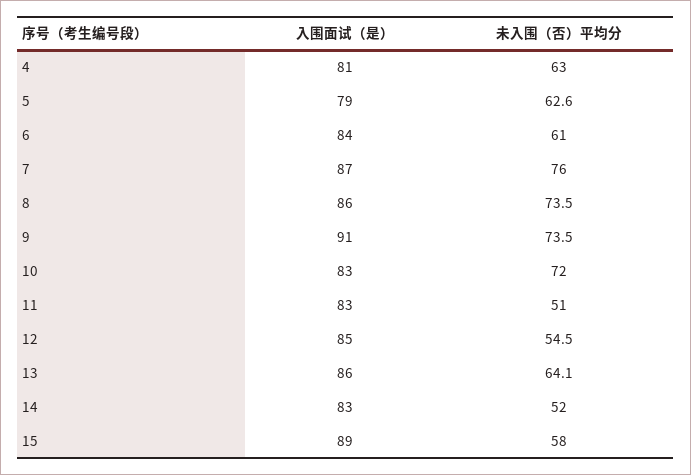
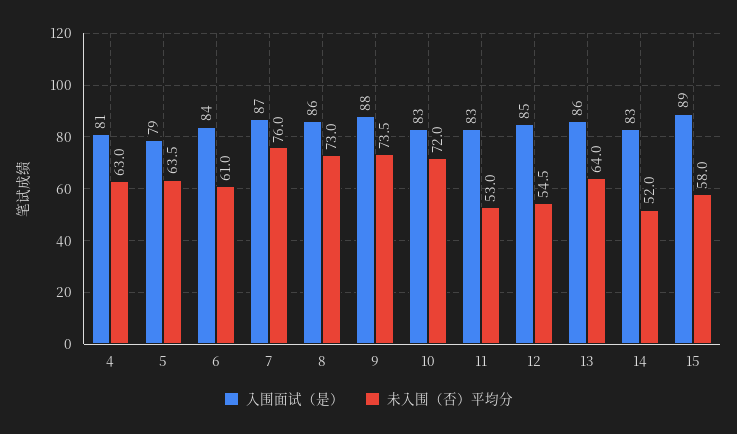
  {
    "入围面试（是）": {
      "4": 81,
      "5": 79,
      "6": 84,
      "7": 87,
      "8": 86,
-     "9": 91,
+     "9": 88,
      "10": 83,
      "11": 83,
      "12": 85,
      "13": 86,
      "14": 83,
      "15": 89
    },
    "未入围（否）平均分": {
      "4": 63,
-     "5": 62.6,
+     "5": 63.5,
      "6": 61,
      "7": 76,
-     "8": 73.5,
+     "8": 73,
      "9": 73.5,
      "10": 72,
-     "11": 51,
+     "11": 53,
      "12": 54.5,
-     "13": 64.1,
+     "13": 64,
      "14": 52,
      "15": 58
    }
  }

